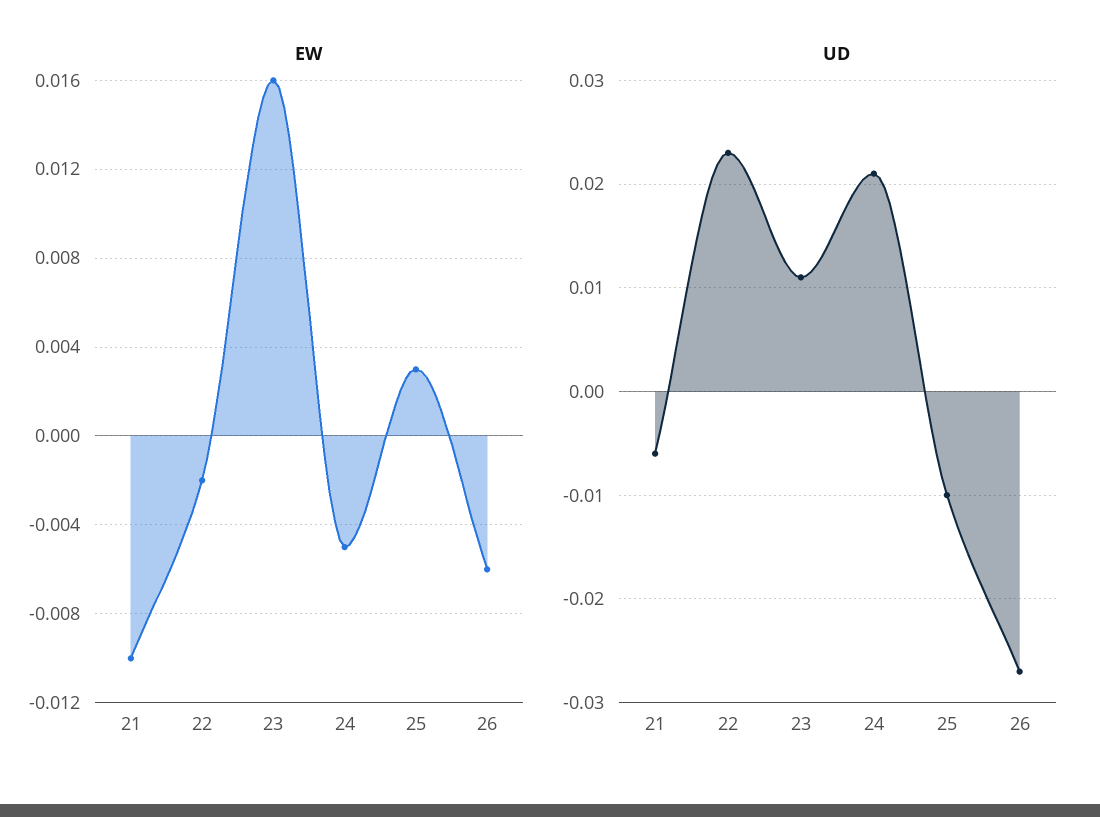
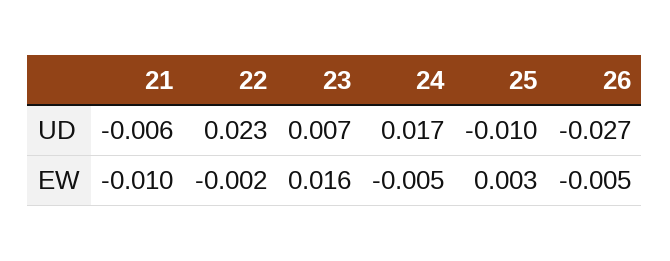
  {
    "EW": {
      "21": -0.01,
      "22": -0.002,
      "23": 0.016,
      "24": -0.005,
      "25": 0.003,
-     "26": -0.006
+     "26": -0.005
    },
    "UD": {
      "21": -0.006,
      "22": 0.023,
-     "23": 0.011,
+     "23": 0.007,
-     "24": 0.021,
+     "24": 0.017,
      "25": -0.01,
      "26": -0.027
    }
  }

